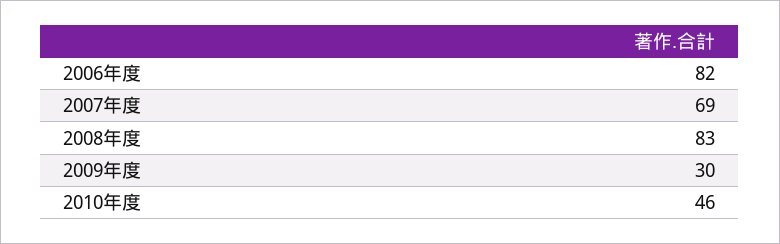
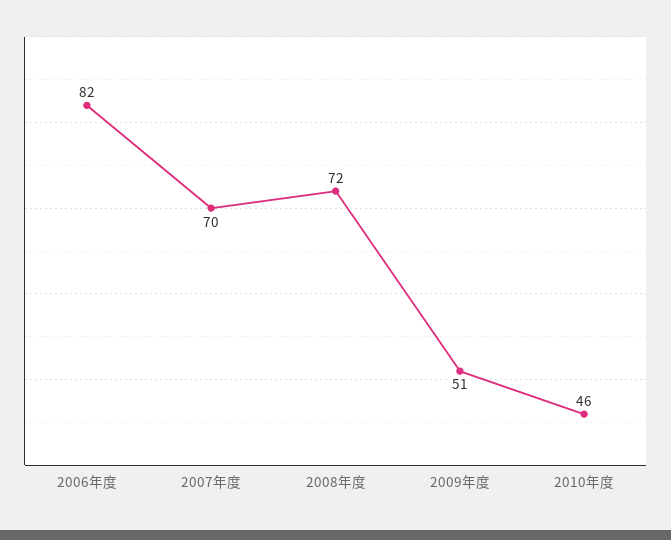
  {
    "2006年度": 82,
-   "2007年度": 69,
+   "2007年度": 70,
-   "2008年度": 83,
+   "2008年度": 72,
-   "2009年度": 30,
+   "2009年度": 51,
    "2010年度": 46
  }

